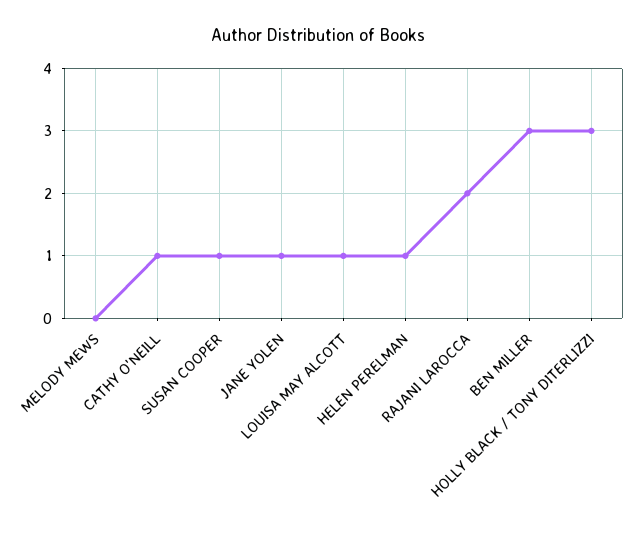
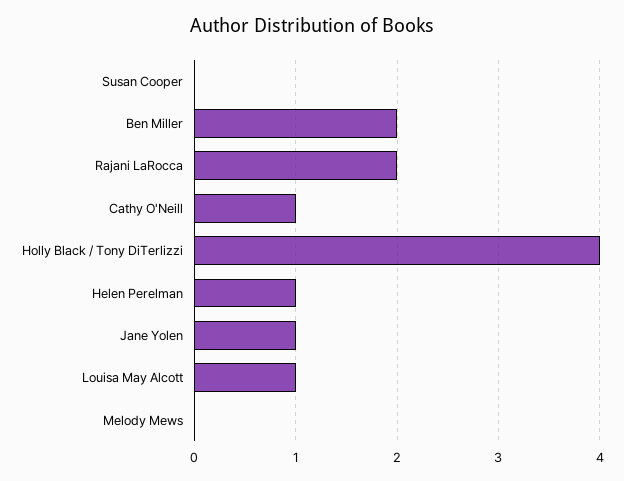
  {
    "MELODY MEWS": 0,
    "CATHY O'NEILL": 1,
-   "SUSAN COOPER": 1,
+   "SUSAN COOPER": 0,
    "JANE YOLEN": 1,
    "LOUISA MAY ALCOTT": 1,
    "HELEN PERELMAN": 1,
    "RAJANI LAROCCA": 2,
-   "BEN MILLER": 3,
+   "BEN MILLER": 2,
-   "HOLLY BLACK / TONY DITERLIZZI": 3
+   "HOLLY BLACK / TONY DITERLIZZI": 4
  }

